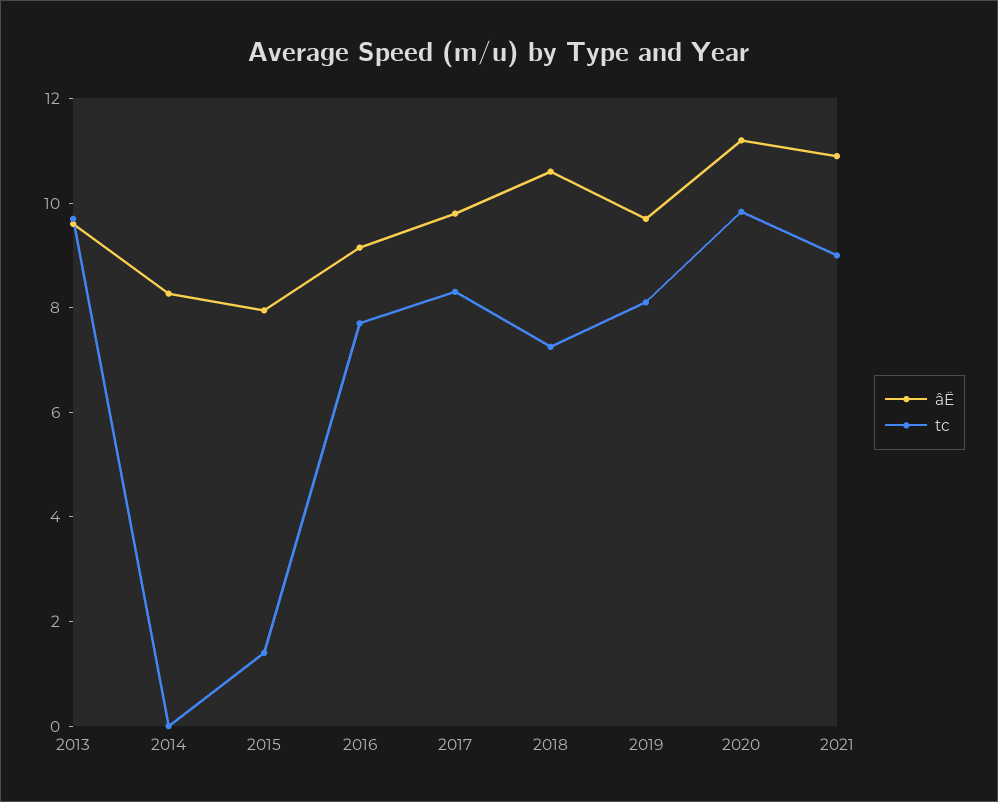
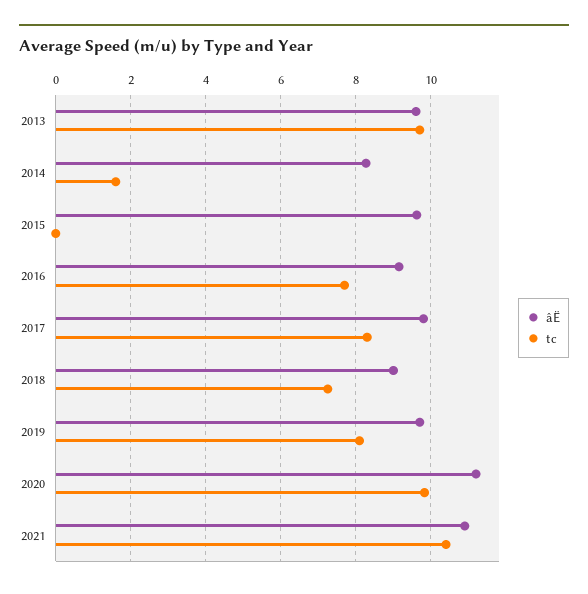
  {
    "âË": {
      "2013": 9.6,
      "2014": 8.2,
-     "2015": 8,
+     "2015": 9.6,
      "2016": 9.2,
      "2017": 9.8,
-     "2018": 10.5,
+     "2018": 9,
      "2019": 9.8,
      "2020": 11.2,
      "2021": 11
    },
    "tc": {
      "2013": 9.8,
-     "2014": 0,
+     "2014": 1.6,
-     "2015": 1.5,
+     "2015": 0,
      "2016": 7.8,
      "2017": 8.4,
      "2018": 7.2,
      "2019": 8.2,
      "2020": 9.8,
-     "2021": 9
+     "2021": 10.4
    }
  }

